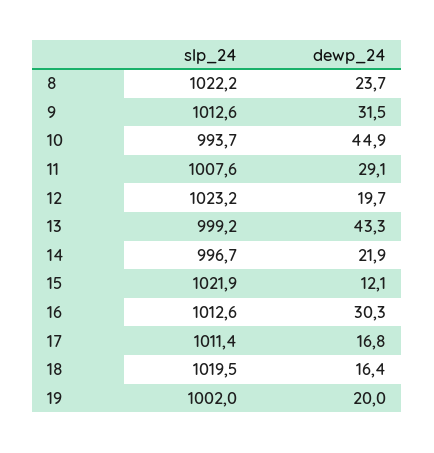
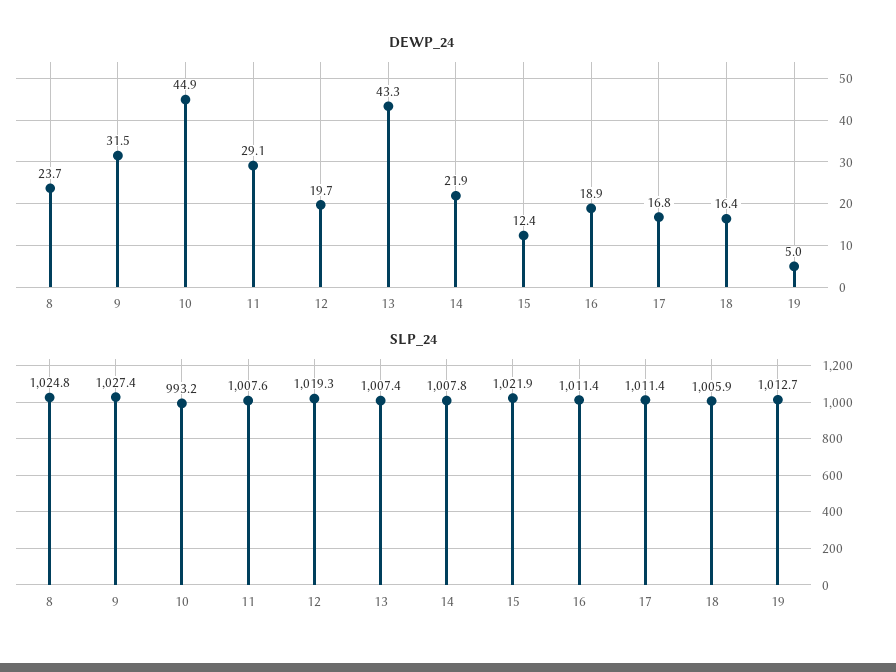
  {
    "slp_24": {
-     "8": 1022.2,
+     "8": 1024.8,
-     "9": 1012.6,
+     "9": 1027.4,
-     "10": 993.7,
+     "10": 993.2,
      "11": 1007.6,
-     "12": 1023.2,
+     "12": 1019.3,
-     "13": 999.2,
+     "13": 1007.4,
-     "14": 996.7,
+     "14": 1007.8,
      "15": 1021.9,
-     "16": 1012.6,
+     "16": 1011.4,
      "17": 1011.4,
-     "18": 1019.5,
+     "18": 1005.9,
-     "19": 1002
+     "19": 1012.7
    },
    "dewp_24": {
      "8": 23.7,
      "9": 31.5,
      "10": 44.9,
      "11": 29.1,
      "12": 19.7,
      "13": 43.3,
      "14": 21.9,
-     "15": 12.1,
+     "15": 12.4,
-     "16": 30.3,
+     "16": 18.9,
      "17": 16.8,
      "18": 16.4,
-     "19": 20
+     "19": 5
    }
  }

